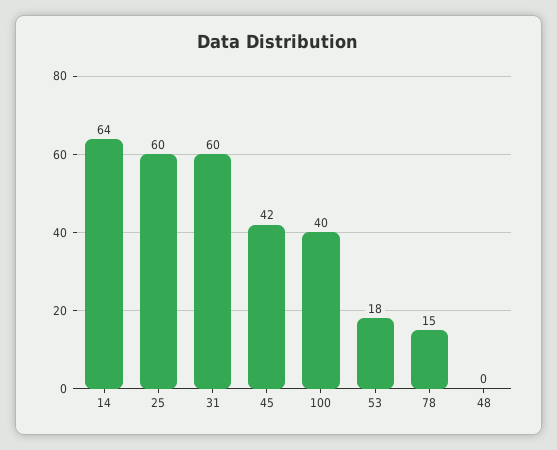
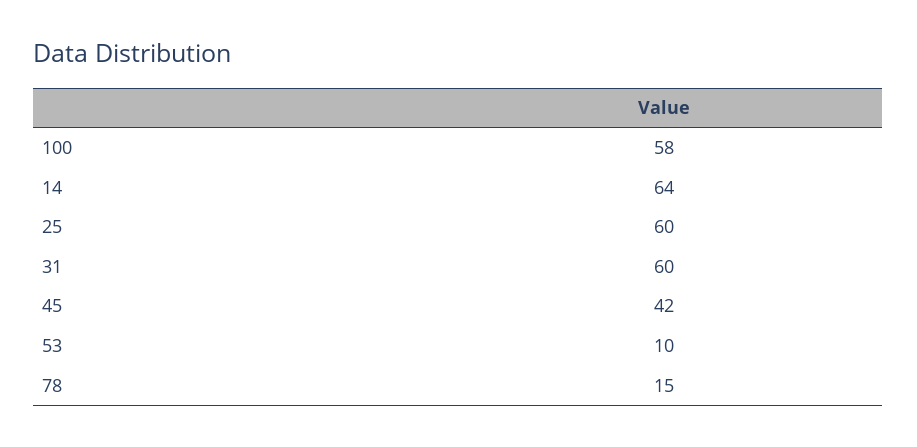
  {
    "14": 64,
    "25": 60,
    "31": 60,
    "45": 42,
-   "100": 40,
+   "100": 58,
-   "53": 18,
+   "53": 10,
-   "78": 15,
+   "78": 15
-   "48": 0
  }

